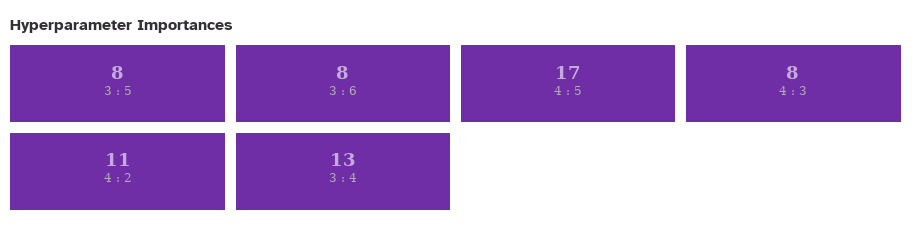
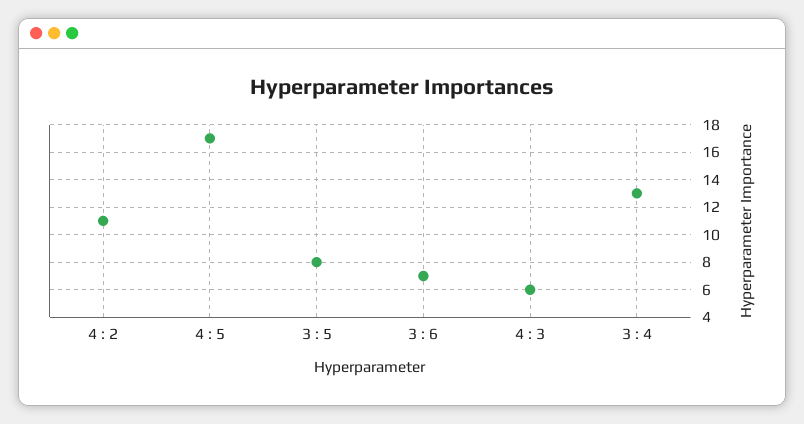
  {
    "3 : 5": 8,
-   "3 : 6": 8,
+   "3 : 6": 7,
    "4 : 5": 17,
-   "4 : 3": 8,
+   "4 : 3": 6,
    "4 : 2": 11,
    "3 : 4": 13
  }

